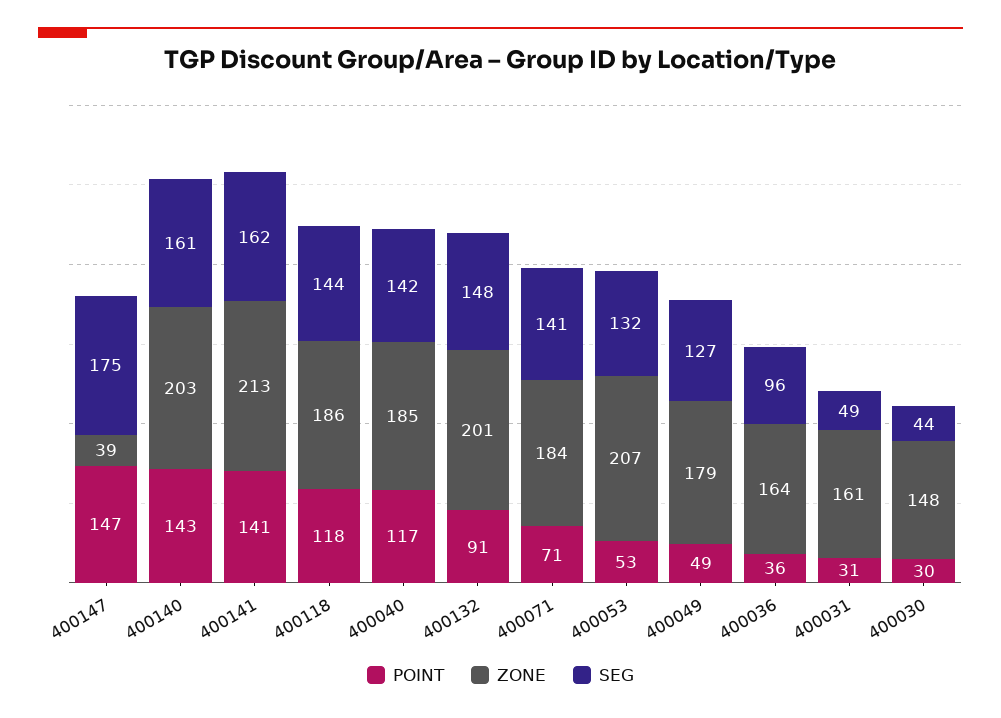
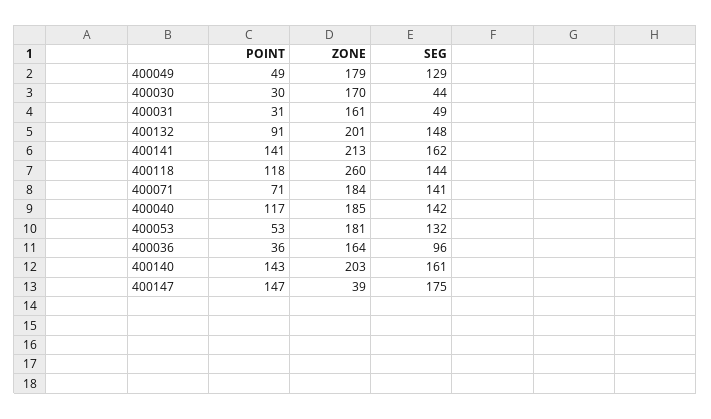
  {
    "POINT": {
      "400147": 147,
      "400140": 143,
      "400141": 141,
      "400118": 118,
      "400040": 117,
      "400132": 91,
      "400071": 71,
      "400053": 53,
      "400049": 49,
      "400036": 36,
      "400031": 31,
      "400030": 30
    },
    "ZONE": {
      "400147": 39,
      "400140": 203,
      "400141": 213,
-     "400118": 186,
+     "400118": 260,
      "400040": 185,
      "400132": 201,
      "400071": 184,
-     "400053": 207,
+     "400053": 181,
      "400049": 179,
      "400036": 164,
      "400031": 161,
-     "400030": 148
+     "400030": 170
    },
    "SEG": {
      "400147": 175,
      "400140": 161,
      "400141": 162,
      "400118": 144,
      "400040": 142,
      "400132": 148,
      "400071": 141,
      "400053": 132,
-     "400049": 127,
+     "400049": 129,
      "400036": 96,
      "400031": 49,
      "400030": 44
    }
  }

